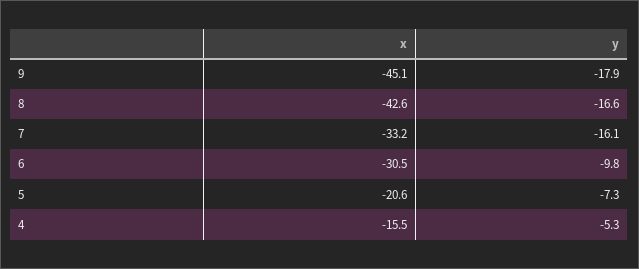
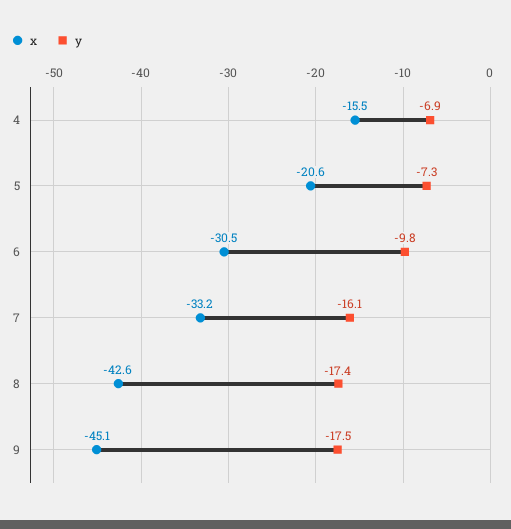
  {
    "x": {
      "9": -45.1,
      "8": -42.6,
      "7": -33.2,
      "6": -30.5,
      "5": -20.6,
      "4": -15.5
    },
    "y": {
-     "9": -17.9,
+     "9": -17.5,
-     "8": -16.6,
+     "8": -17.4,
      "7": -16.1,
      "6": -9.8,
      "5": -7.3,
-     "4": -5.3
+     "4": -6.9
    }
  }

